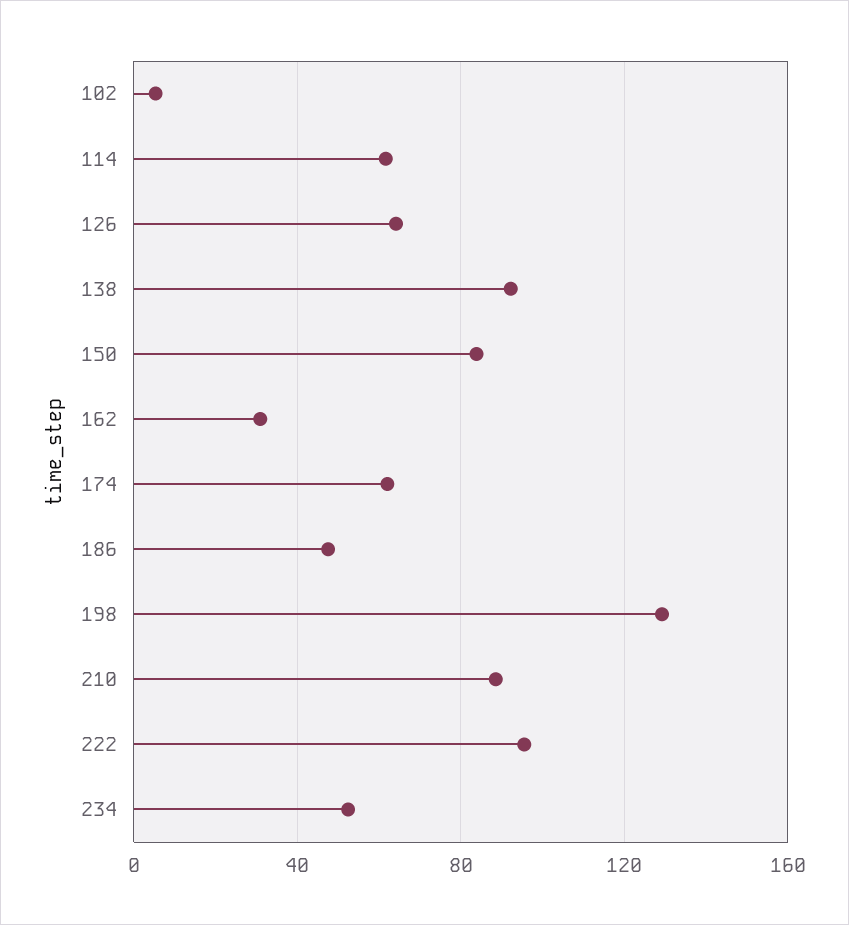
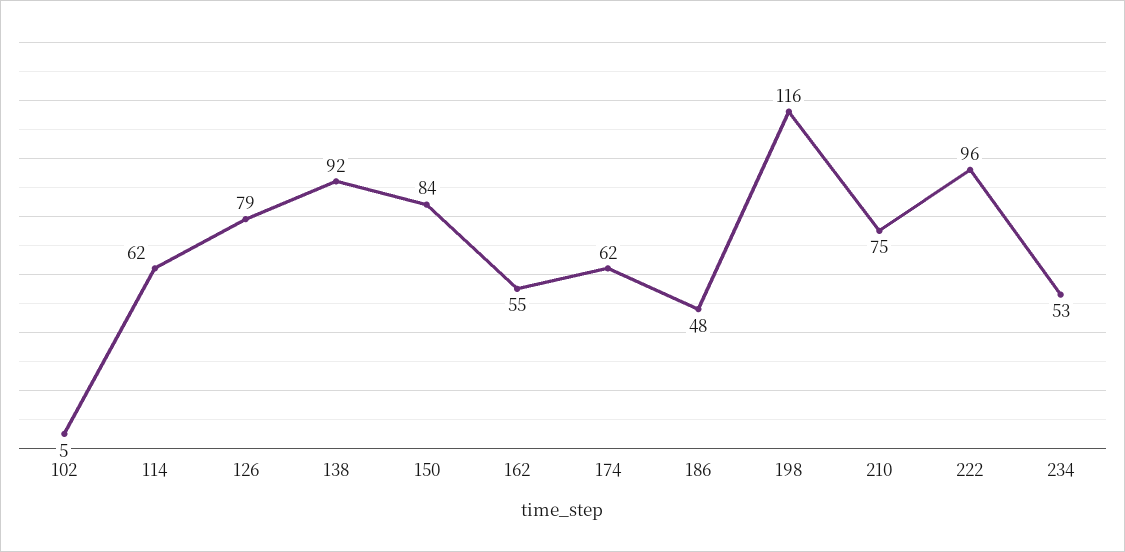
  {
    "102": 5,
    "114": 62,
-   "126": 65,
+   "126": 79,
    "138": 92,
    "150": 84,
-   "162": 30,
+   "162": 55,
    "174": 62,
    "186": 48,
-   "198": 130,
+   "198": 116,
-   "210": 90,
+   "210": 75,
    "222": 96,
    "234": 53
  }

